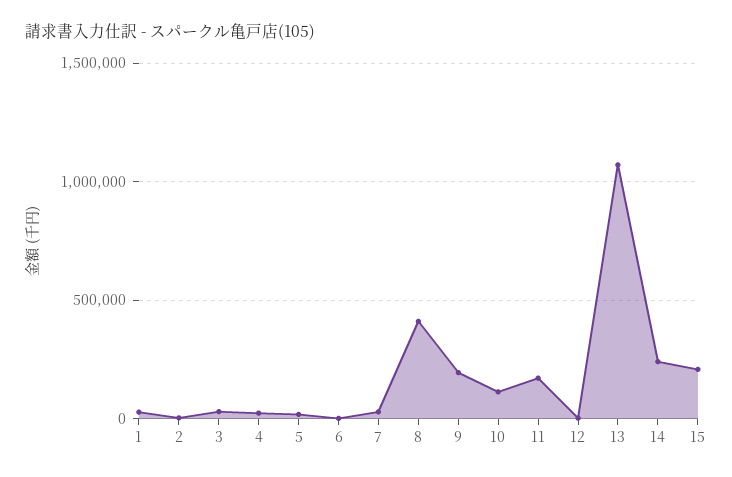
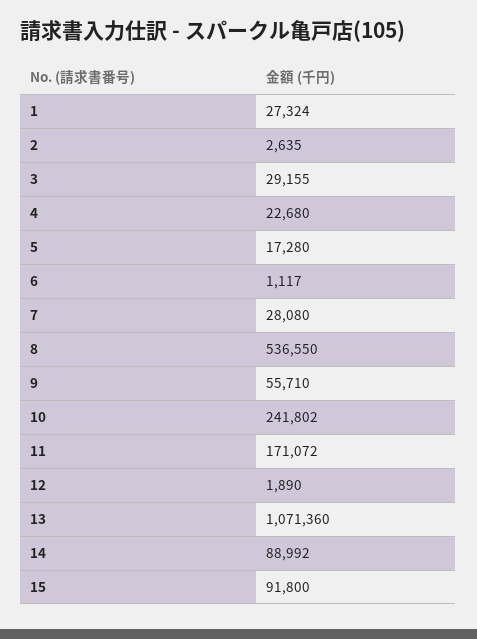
  {
    "1": 27324,
    "2": 2635,
    "3": 29155,
    "4": 22680,
    "5": 17280,
    "6": 1117,
    "7": 28080,
-   "8": 400000,
+   "8": 536550,
-   "9": 200000,
+   "9": 55710,
-   "10": 100000,
+   "10": 241802,
    "11": 171072,
    "12": 1890,
    "13": 1071360,
-   "14": 250000,
+   "14": 88992,
-   "15": 200000
+   "15": 91800
  }

